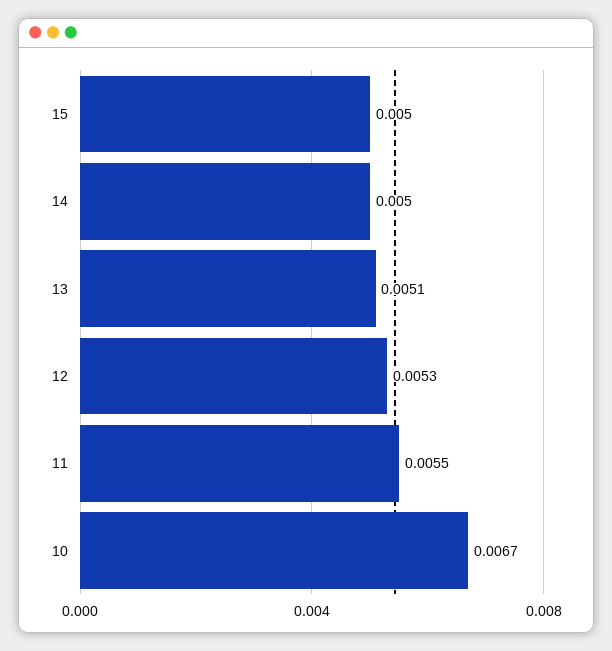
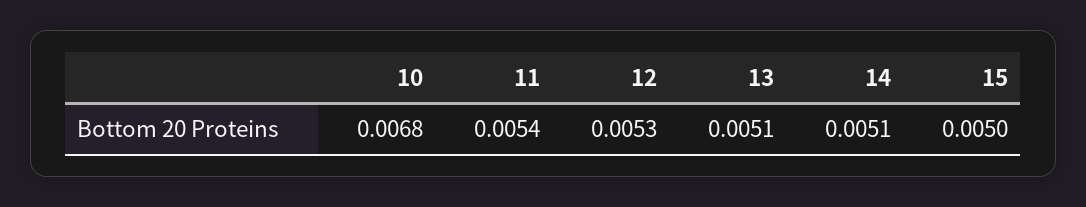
  {
    "15": 0.005,
-   "14": 0.005,
+   "14": 0.0051,
    "13": 0.0051,
    "12": 0.0053,
-   "11": 0.0055,
+   "11": 0.0054,
-   "10": 0.0067
+   "10": 0.0068
  }

